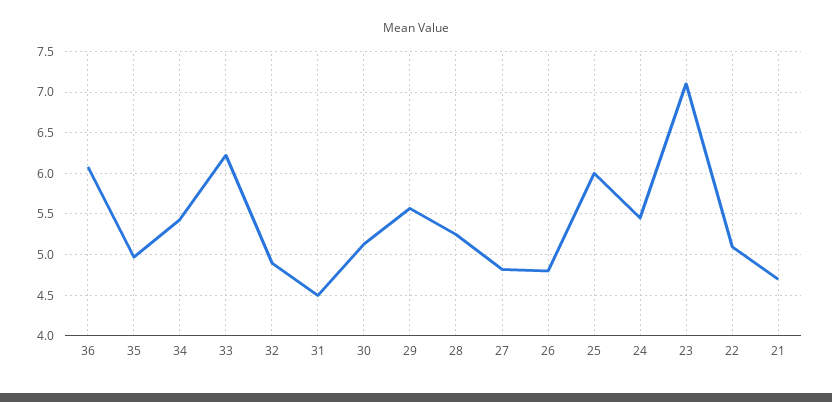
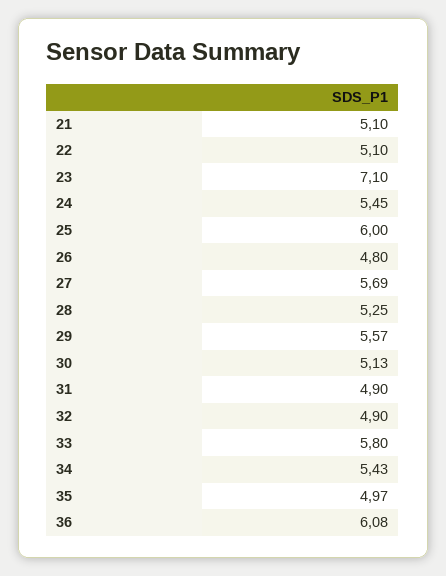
  {
    "36": 6.08,
    "35": 4.97,
    "34": 5.43,
-   "33": 6.2,
+   "33": 5.8,
    "32": 4.9,
-   "31": 4.5,
+   "31": 4.9,
    "30": 5.13,
    "29": 5.57,
    "28": 5.25,
-   "27": 4.8,
+   "27": 5.69,
    "26": 4.8,
    "25": 6,
    "24": 5.45,
    "23": 7.1,
    "22": 5.1,
-   "21": 4.7
+   "21": 5.1
  }

